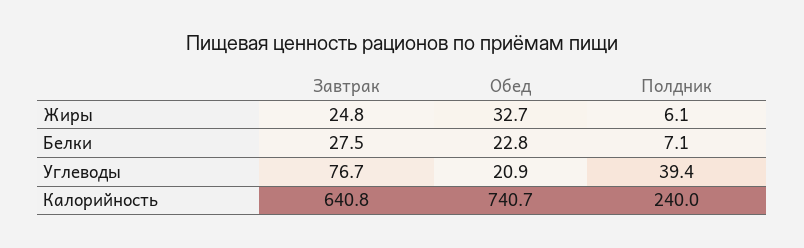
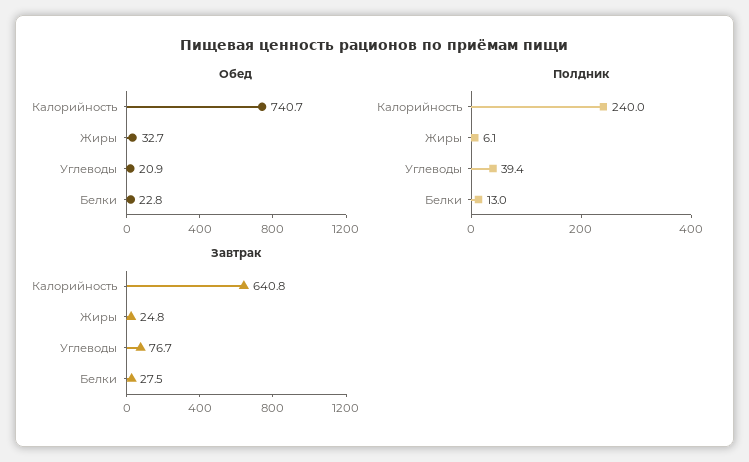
  {
    "Завтрак": {
      "Жиры": 24.8,
      "Белки": 27.5,
      "Углеводы": 76.7,
      "Калорийность": 640.8
    },
    "Обед": {
      "Жиры": 32.7,
      "Белки": 22.8,
      "Углеводы": 20.9,
      "Калорийность": 740.7
    },
    "Полдник": {
      "Жиры": 6.1,
-     "Белки": 7.1,
+     "Белки": 13,
      "Углеводы": 39.4,
      "Калорийность": 240
    }
  }

